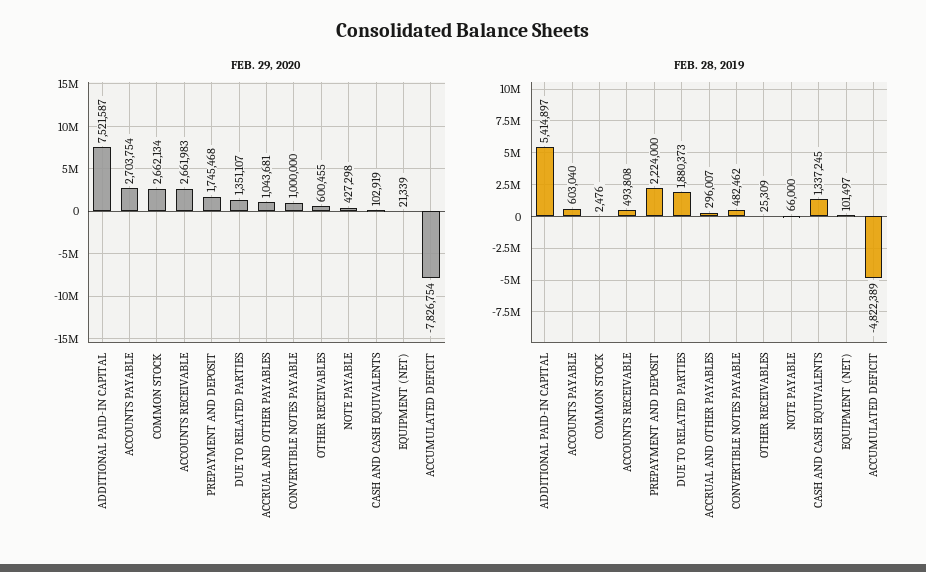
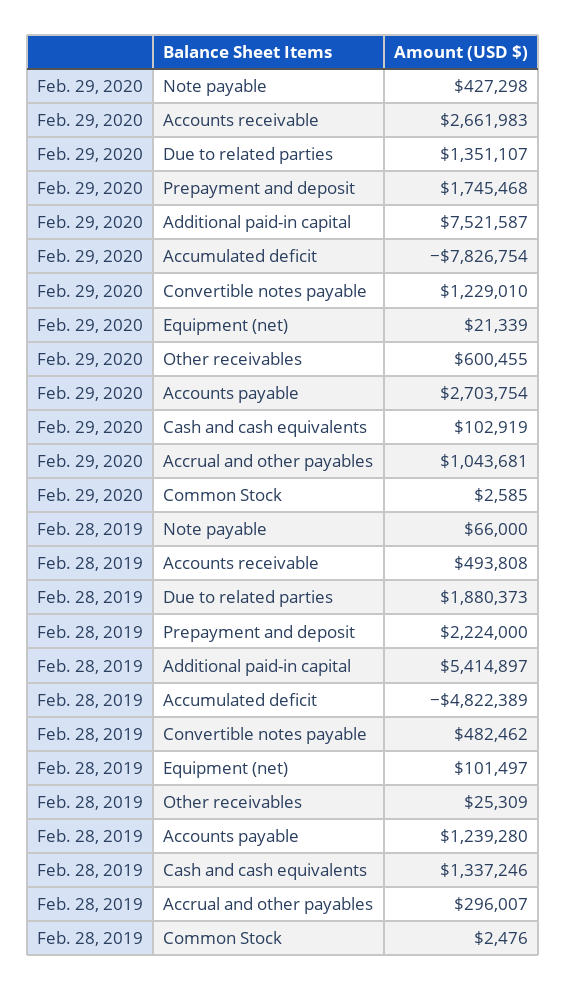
  {
    "FEB. 29, 2020": {
      "ADDITIONAL PAID-IN CAPITAL": 7521587,
      "ACCOUNTS PAYABLE": 2703754,
-     "COMMON STOCK": 2662134,
+     "COMMON STOCK": 2585,
      "ACCOUNTS RECEIVABLE": 2661983,
      "PREPAYMENT AND DEPOSIT": 1745468,
      "DUE TO RELATED PARTIES": 1351107,
      "ACCRUAL AND OTHER PAYABLES": 1043681,
-     "CONVERTIBLE NOTES PAYABLE": 1000000,
+     "CONVERTIBLE NOTES PAYABLE": 1229010,
      "OTHER RECEIVABLES": 600455,
      "NOTE PAYABLE": 427298,
      "CASH AND CASH EQUIVALENTS": 102919,
      "EQUIPMENT (NET)": 21339,
      "ACCUMULATED DEFICIT": -7826754
    },
    "FEB. 28, 2019": {
      "ADDITIONAL PAID-IN CAPITAL": 5414897,
-     "ACCOUNTS PAYABLE": 603040,
+     "ACCOUNTS PAYABLE": 1239280,
      "COMMON STOCK": 2476,
      "ACCOUNTS RECEIVABLE": 493808,
      "PREPAYMENT AND DEPOSIT": 2224000,
      "DUE TO RELATED PARTIES": 1880373,
      "ACCRUAL AND OTHER PAYABLES": 296007,
      "CONVERTIBLE NOTES PAYABLE": 482462,
      "OTHER RECEIVABLES": 25309,
      "NOTE PAYABLE": 66000,
-     "CASH AND CASH EQUIVALENTS": 1337245,
+     "CASH AND CASH EQUIVALENTS": 1337246,
      "EQUIPMENT (NET)": 101497,
      "ACCUMULATED DEFICIT": -4822389
    }
  }

